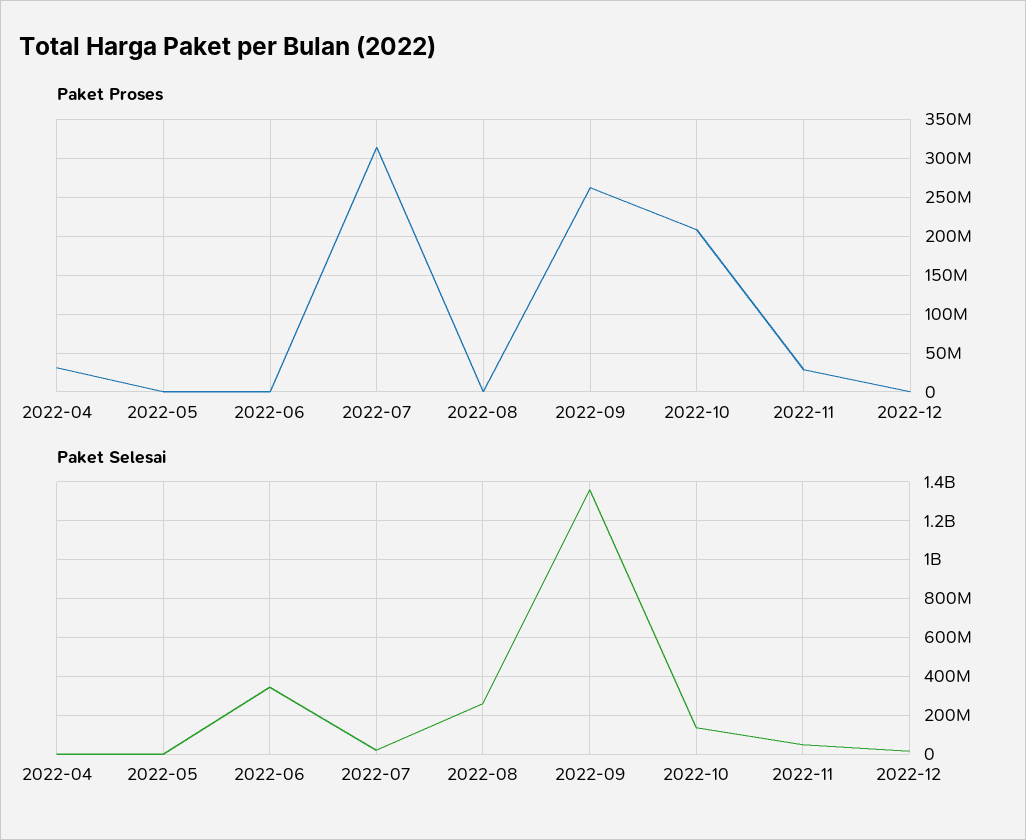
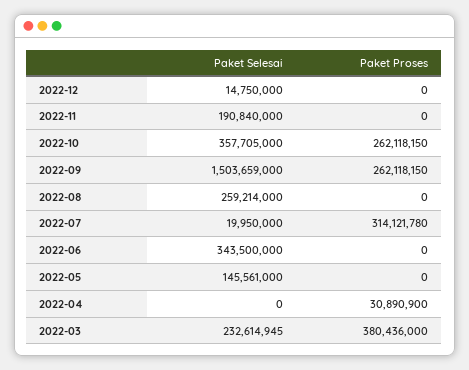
  {
    "Paket Proses": {
      "2022-04": 30890900,
      "2022-05": 0,
      "2022-06": 0,
      "2022-07": 314121780,
      "2022-08": 0,
      "2022-09": 262118150,
-     "2022-10": 210000000,
+     "2022-10": 262118150,
-     "2022-11": 30000000,
+     "2022-11": 0,
-     "2022-12": 0
+     "2022-12": 0,
+     "2022-03": 380436000
    },
    "Paket Selesai": {
      "2022-04": 0,
-     "2022-05": 0,
+     "2022-05": 145561000,
      "2022-06": 343500000,
      "2022-07": 19950000,
      "2022-08": 259214000,
-     "2022-09": 1350000000,
+     "2022-09": 1503659000,
-     "2022-10": 150000000,
+     "2022-10": 357705000,
-     "2022-11": 50000000,
+     "2022-11": 190840000,
-     "2022-12": 14750000
+     "2022-12": 14750000,
+     "2022-03": 232614945
    }
  }

